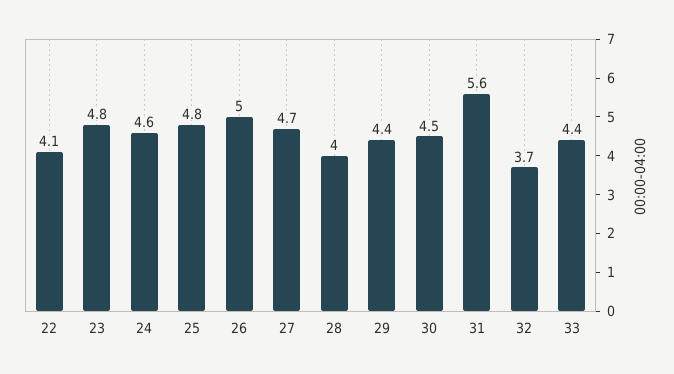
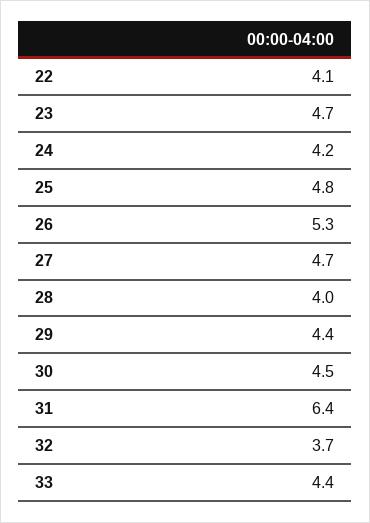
  {
    "22": 4.1,
-   "23": 4.8,
+   "23": 4.7,
-   "24": 4.6,
+   "24": 4.2,
    "25": 4.8,
-   "26": 5,
+   "26": 5.3,
    "27": 4.7,
    "28": 4,
    "29": 4.4,
    "30": 4.5,
-   "31": 5.6,
+   "31": 6.4,
    "32": 3.7,
    "33": 4.4
  }

